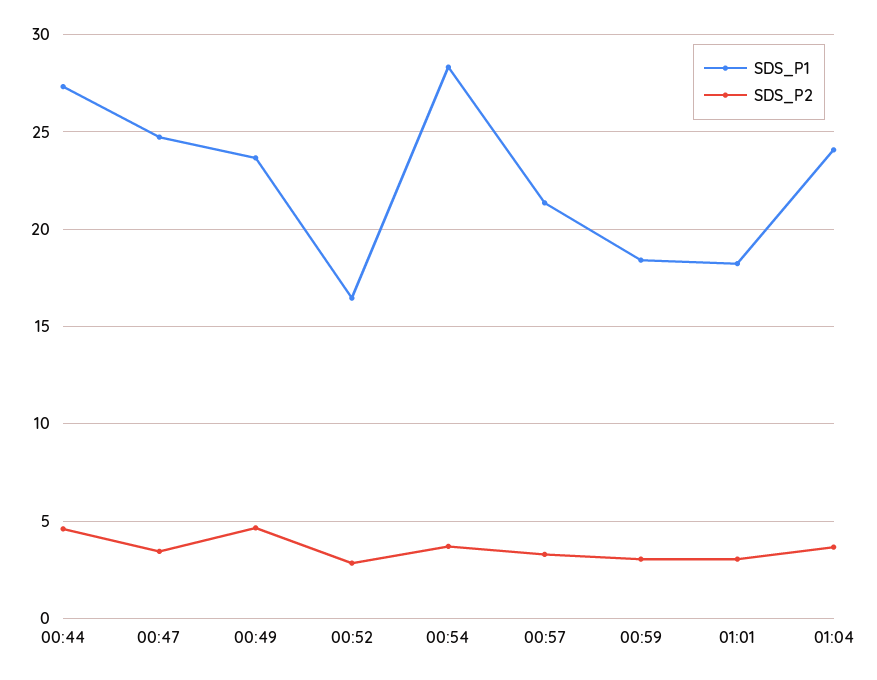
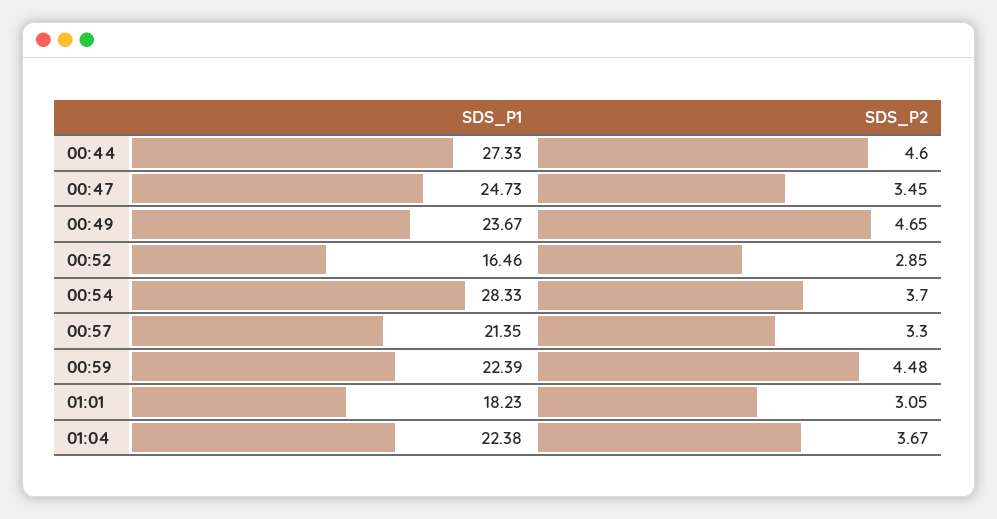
  {
    "SDS_P1": {
      "00:44": 27.33,
      "00:47": 24.73,
      "00:49": 23.67,
      "00:52": 16.46,
      "00:54": 28.33,
      "00:57": 21.35,
-     "00:59": 18.5,
+     "00:59": 22.39,
      "01:01": 18.23,
-     "01:04": 24
+     "01:04": 22.38
    },
    "SDS_P2": {
      "00:44": 4.6,
      "00:47": 3.45,
      "00:49": 4.65,
      "00:52": 2.85,
      "00:54": 3.7,
      "00:57": 3.3,
-     "00:59": 3,
+     "00:59": 4.48,
      "01:01": 3.05,
      "01:04": 3.67
    }
  }

